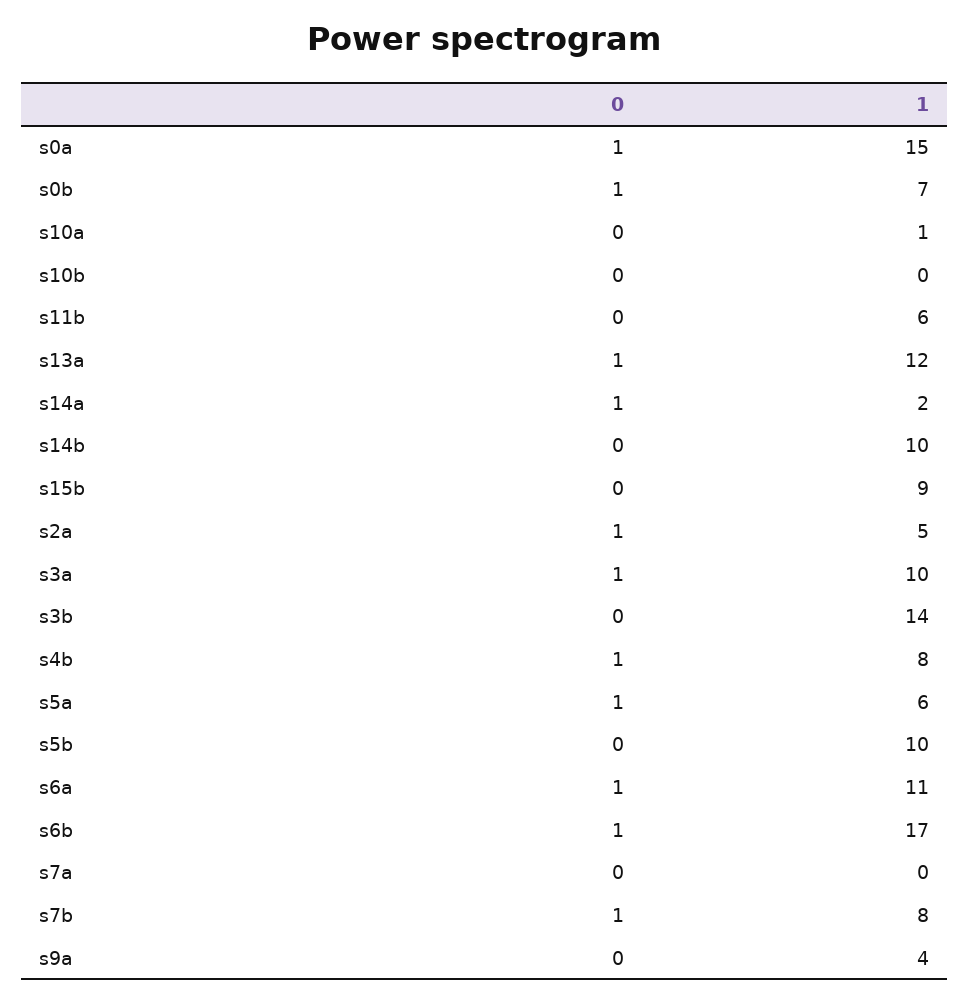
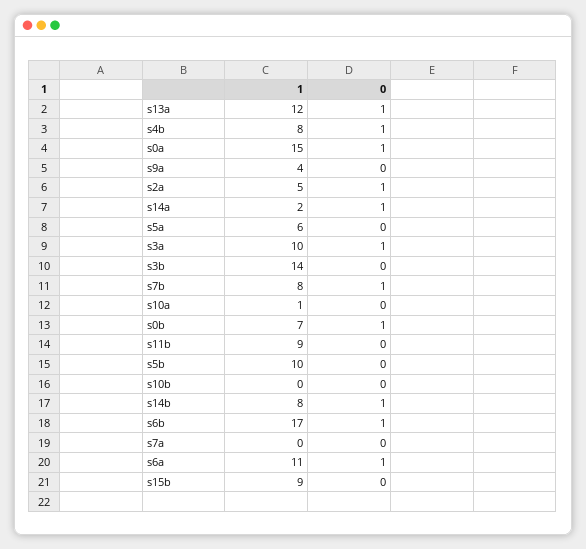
  {
    "0": {
      "s0a": 1,
      "s0b": 1,
      "s10a": 0,
      "s10b": 0,
      "s11b": 0,
      "s13a": 1,
      "s14a": 1,
-     "s14b": 0,
+     "s14b": 1,
      "s15b": 0,
      "s2a": 1,
      "s3a": 1,
      "s3b": 0,
      "s4b": 1,
-     "s5a": 1,
+     "s5a": 0,
      "s5b": 0,
      "s6a": 1,
      "s6b": 1,
      "s7a": 0,
      "s7b": 1,
      "s9a": 0
    },
    "1": {
      "s0a": 15,
      "s0b": 7,
      "s10a": 1,
      "s10b": 0,
-     "s11b": 6,
+     "s11b": 9,
      "s13a": 12,
      "s14a": 2,
-     "s14b": 10,
+     "s14b": 8,
      "s15b": 9,
      "s2a": 5,
      "s3a": 10,
      "s3b": 14,
      "s4b": 8,
      "s5a": 6,
      "s5b": 10,
      "s6a": 11,
      "s6b": 17,
      "s7a": 0,
      "s7b": 8,
      "s9a": 4
    }
  }

